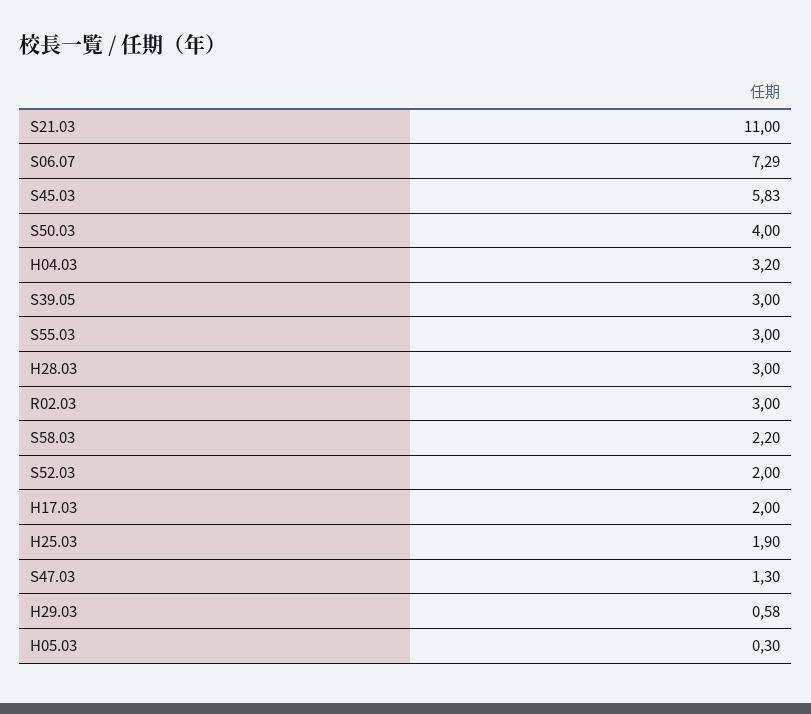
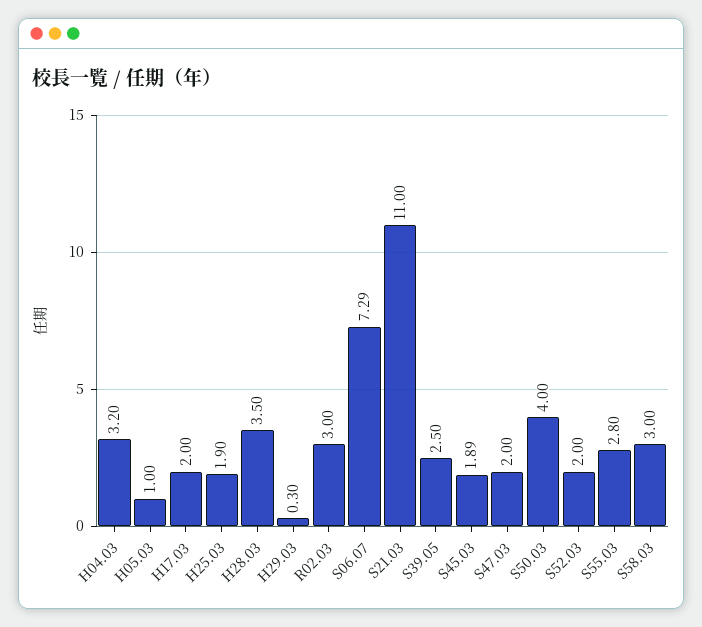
  {
    "S21.03": 11,
    "S06.07": 7.29,
-   "S45.03": 5.83,
+   "S45.03": 1.89,
    "S50.03": 4,
    "H04.03": 3.2,
-   "S39.05": 3,
+   "S39.05": 2.5,
-   "S55.03": 3,
+   "S55.03": 2.8,
-   "H28.03": 3,
+   "H28.03": 3.5,
    "R02.03": 3,
-   "S58.03": 2.2,
+   "S58.03": 3,
    "S52.03": 2,
    "H17.03": 2,
    "H25.03": 1.9,
-   "S47.03": 1.3,
+   "S47.03": 2,
-   "H29.03": 0.58,
+   "H29.03": 0.3,
-   "H05.03": 0.3
+   "H05.03": 1
  }

